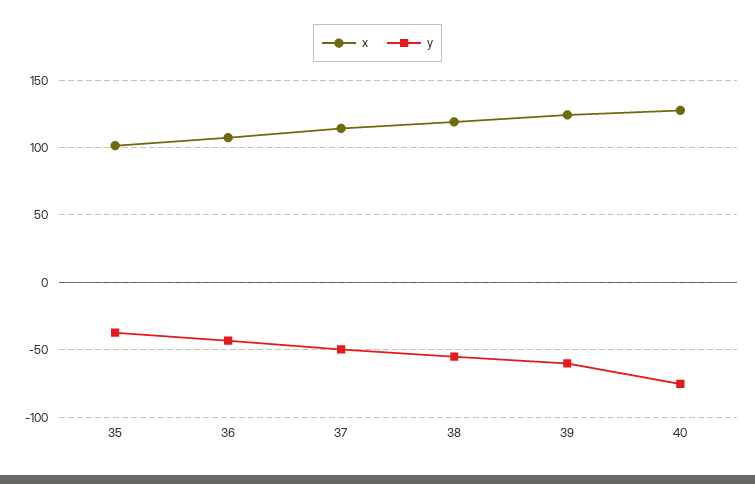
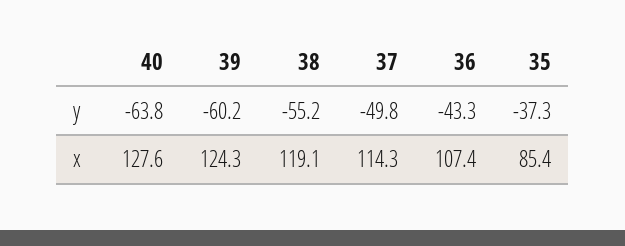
  {
    "x": {
-     "35": 100,
+     "35": 85.4,
      "36": 107.4,
      "37": 114.3,
      "38": 119.1,
      "39": 124.3,
      "40": 127.6
    },
    "y": {
      "35": -37.3,
      "36": -43.3,
      "37": -49.8,
      "38": -55.2,
      "39": -60.2,
-     "40": -75
+     "40": -63.8
    }
  }

